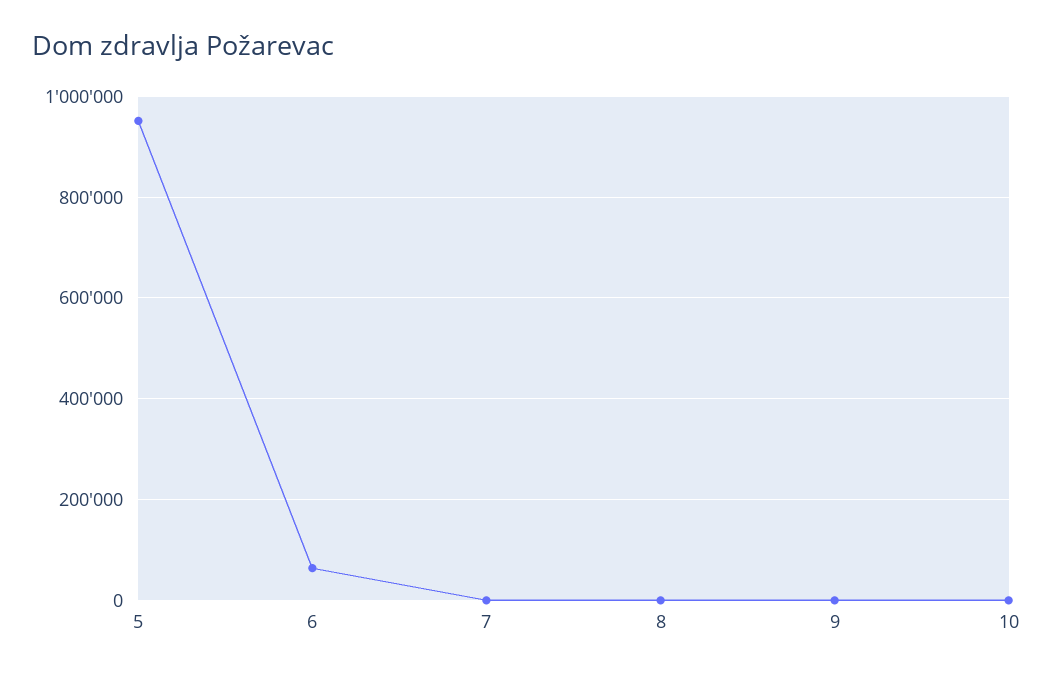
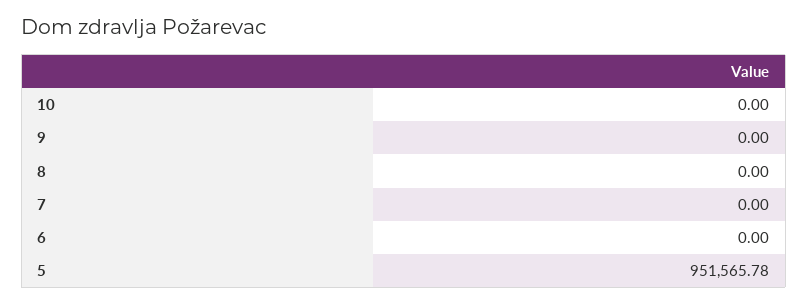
  {
    "5": 951565.78,
-   "6": 60000,
+   "6": 0,
    "7": 0,
    "8": 0,
    "9": 0,
    "10": 0
  }

